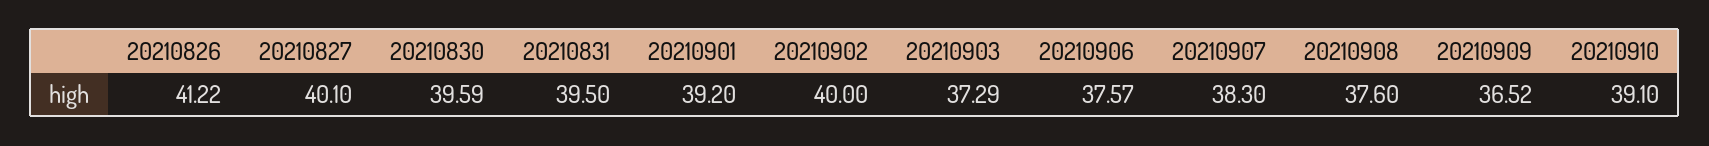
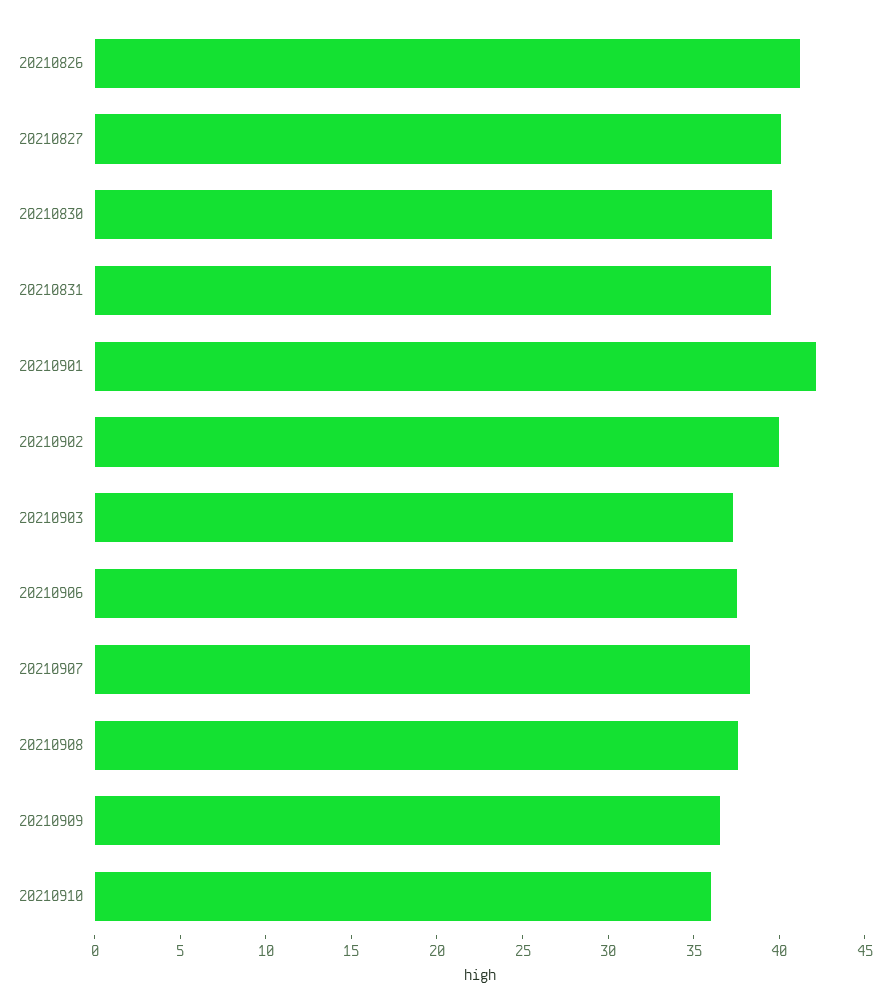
  {
    "20210826": 41.22,
    "20210827": 40.1,
    "20210830": 39.59,
    "20210831": 39.5,
-   "20210901": 39.2,
+   "20210901": 42,
    "20210902": 40,
    "20210903": 37.29,
    "20210906": 37.57,
    "20210907": 38.3,
    "20210908": 37.6,
    "20210909": 36.52,
-   "20210910": 39.1
+   "20210910": 36
  }

